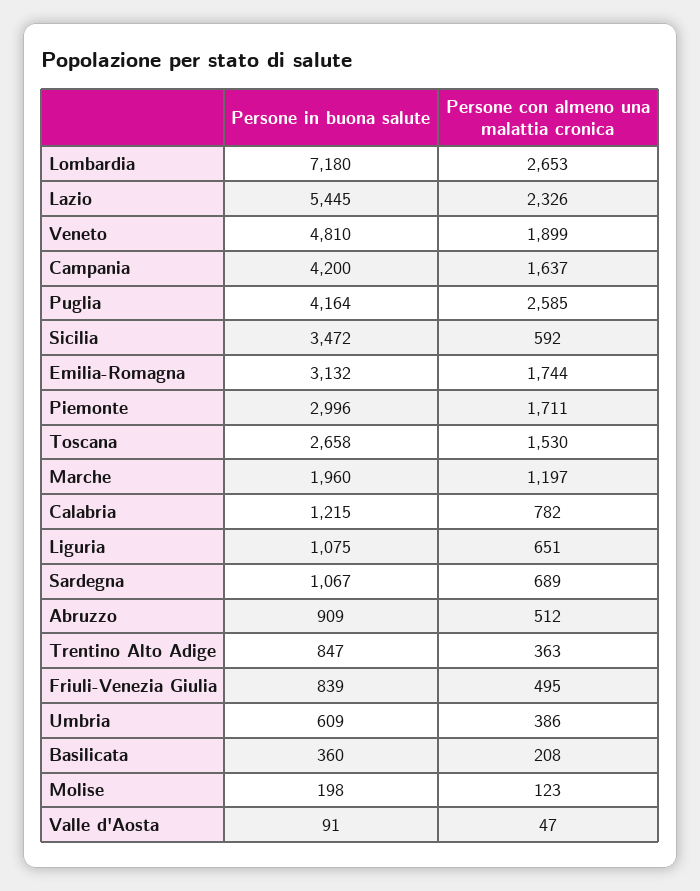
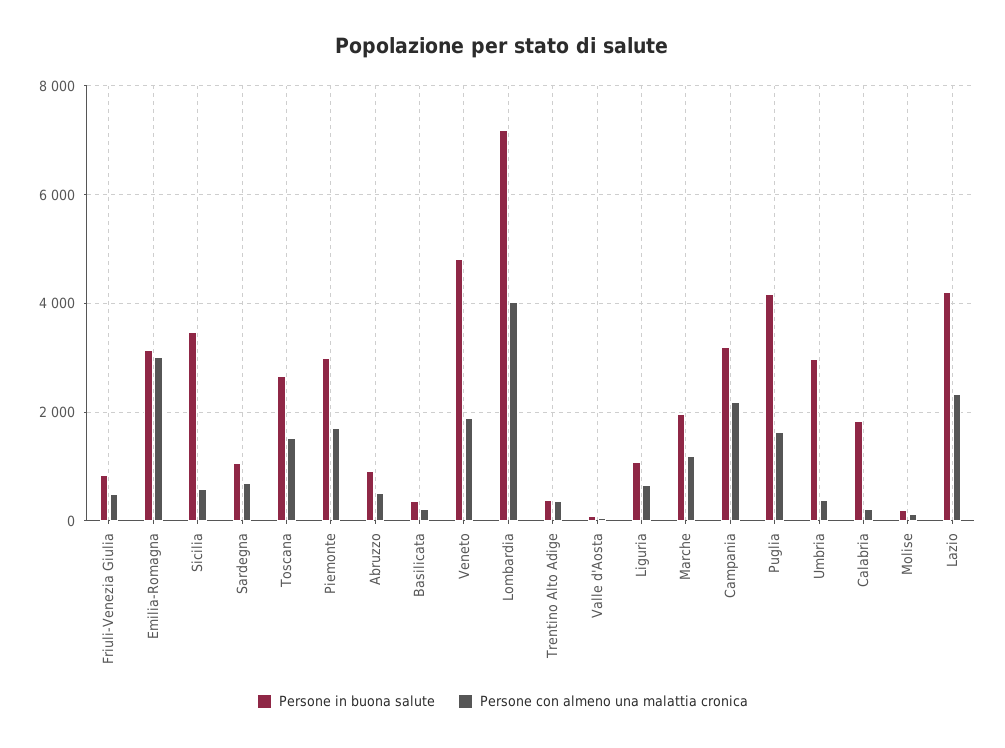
  {
    "Persone in buona salute": {
      "Lombardia": 7180,
-     "Lazio": 5445,
+     "Lazio": 4200,
      "Veneto": 4810,
-     "Campania": 4200,
+     "Campania": 3200,
      "Puglia": 4164,
      "Sicilia": 3472,
      "Emilia-Romagna": 3132,
      "Piemonte": 2996,
      "Toscana": 2658,
      "Marche": 1960,
-     "Calabria": 1215,
+     "Calabria": 1800,
      "Liguria": 1075,
      "Sardegna": 1067,
      "Abruzzo": 909,
-     "Trentino Alto Adige": 847,
+     "Trentino Alto Adige": 400,
      "Friuli-Venezia Giulia": 839,
-     "Umbria": 609,
+     "Umbria": 3000,
      "Basilicata": 360,
      "Molise": 198,
      "Valle d'Aosta": 91
    },
    "Persone con almeno una malattia cronica": {
-     "Lombardia": 2653,
+     "Lombardia": 4000,
      "Lazio": 2326,
      "Veneto": 1899,
-     "Campania": 1637,
+     "Campania": 2200,
-     "Puglia": 2585,
+     "Puglia": 1600,
      "Sicilia": 592,
-     "Emilia-Romagna": 1744,
+     "Emilia-Romagna": 3000,
      "Piemonte": 1711,
      "Toscana": 1530,
      "Marche": 1197,
-     "Calabria": 782,
+     "Calabria": 200,
      "Liguria": 651,
      "Sardegna": 689,
      "Abruzzo": 512,
      "Trentino Alto Adige": 363,
      "Friuli-Venezia Giulia": 495,
      "Umbria": 386,
      "Basilicata": 208,
      "Molise": 123,
      "Valle d'Aosta": 47
    }
  }

